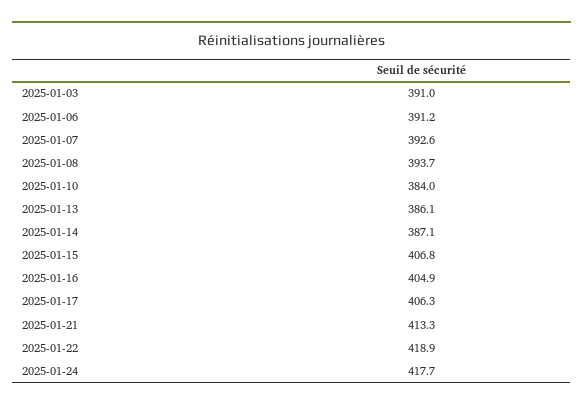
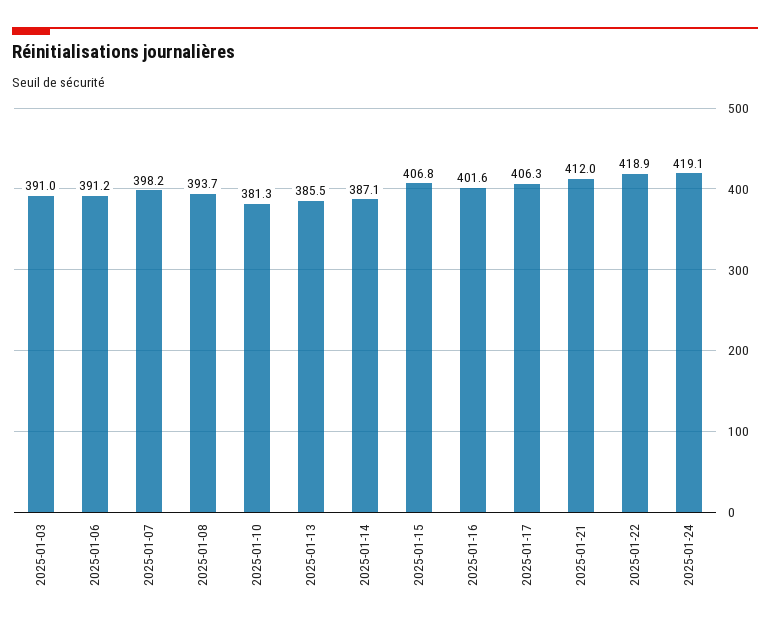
  {
    "2025-01-03": 391,
    "2025-01-06": 391.2,
-   "2025-01-07": 392.6,
+   "2025-01-07": 398.2,
    "2025-01-08": 393.7,
-   "2025-01-10": 384,
+   "2025-01-10": 381.3,
-   "2025-01-13": 386.1,
+   "2025-01-13": 385.5,
    "2025-01-14": 387.1,
    "2025-01-15": 406.8,
-   "2025-01-16": 404.9,
+   "2025-01-16": 401.6,
    "2025-01-17": 406.3,
-   "2025-01-21": 413.3,
+   "2025-01-21": 412,
    "2025-01-22": 418.9,
-   "2025-01-24": 417.7
+   "2025-01-24": 419.1
  }

